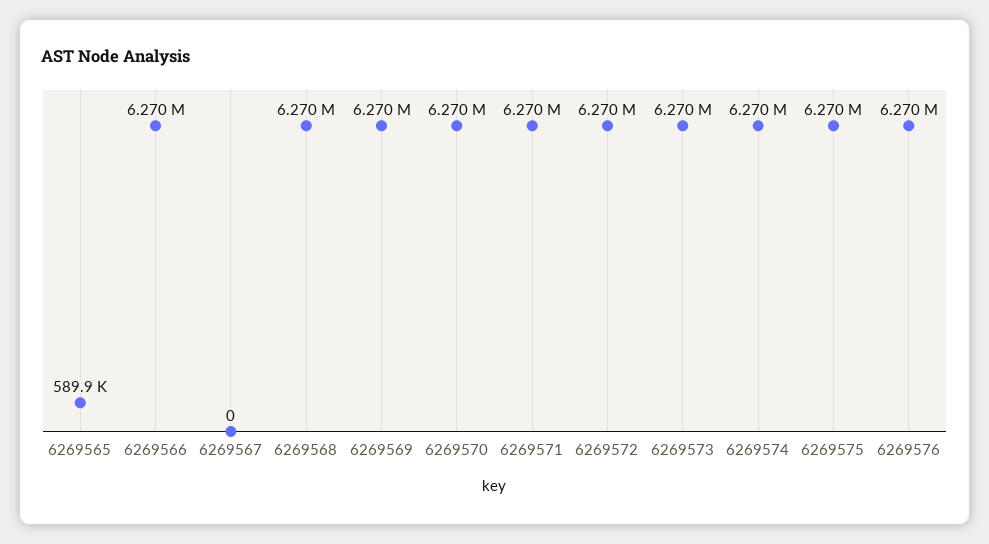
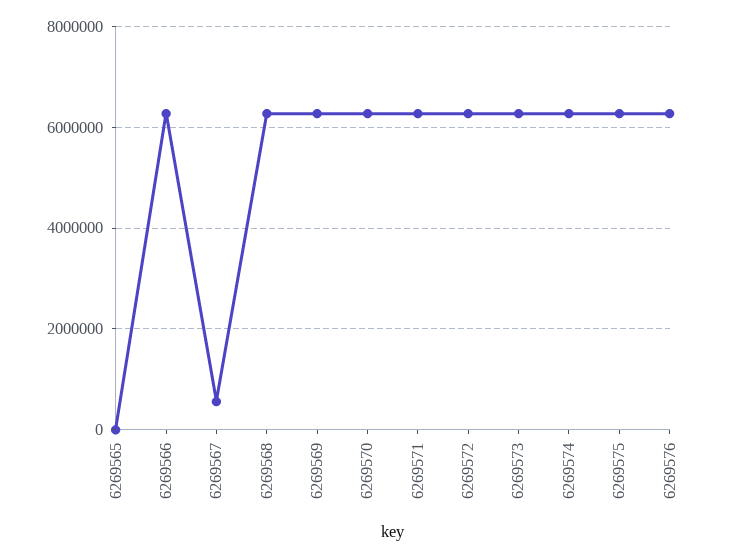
  {
-   "6269565": 589900,
+   "6269565": 0,
    "6269566": 6270000,
-   "6269567": 0,
+   "6269567": 600000,
    "6269568": 6270000,
    "6269569": 6270000,
    "6269570": 6270000,
    "6269571": 6270000,
    "6269572": 6270000,
    "6269573": 6270000,
    "6269574": 6270000,
    "6269575": 6270000,
    "6269576": 6270000
  }

